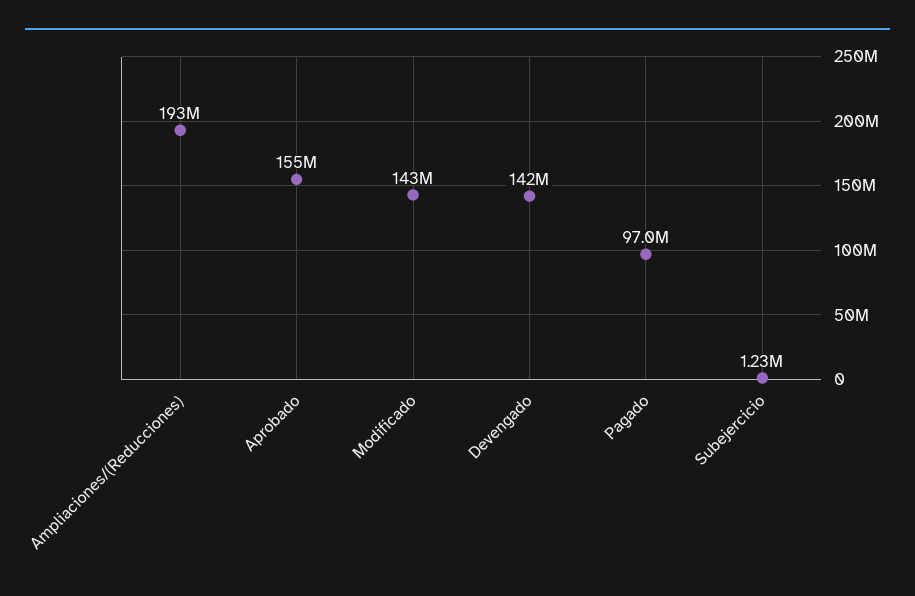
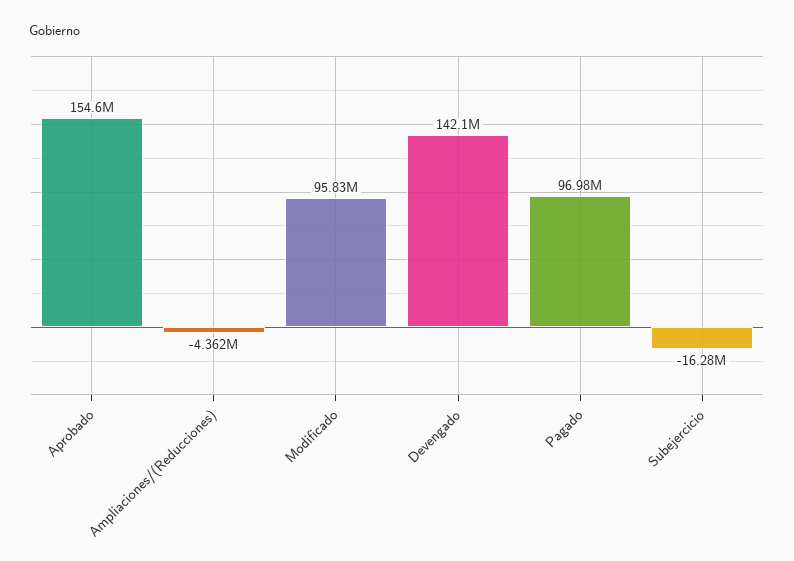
  {
-   "Ampliaciones/(Reducciones)": 193000000,
+   "Ampliaciones/(Reducciones)": -4362000,
    "Aprobado": 154600000,
-   "Modificado": 143000000,
+   "Modificado": 95830000,
    "Devengado": 142100000,
    "Pagado": 96980000,
-   "Subejercicio": 1230000
+   "Subejercicio": -16280000
  }

